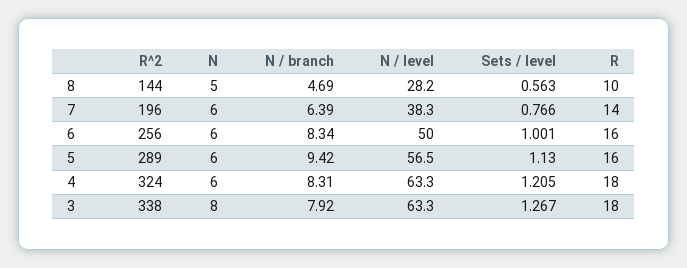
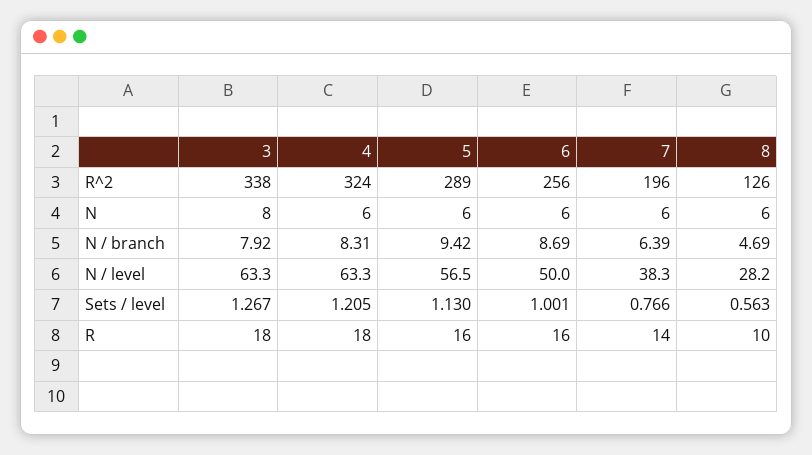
  {
    "R^2": {
-     "8": 144,
+     "8": 126,
      "7": 196,
      "6": 256,
      "5": 289,
      "4": 324,
      "3": 338
    },
    "N": {
-     "8": 5,
+     "8": 6,
      "7": 6,
      "6": 6,
      "5": 6,
      "4": 6,
      "3": 8
    },
    "N / branch": {
      "8": 4.69,
      "7": 6.39,
-     "6": 8.34,
+     "6": 8.69,
      "5": 9.42,
      "4": 8.31,
      "3": 7.92
    },
    "N / level": {
      "8": 28.2,
      "7": 38.3,
      "6": 50,
      "5": 56.5,
      "4": 63.3,
      "3": 63.3
    },
    "Sets / level": {
      "8": 0.563,
      "7": 0.766,
      "6": 1.001,
      "5": 1.13,
      "4": 1.205,
      "3": 1.267
    },
    "R": {
      "8": 10,
      "7": 14,
      "6": 16,
      "5": 16,
      "4": 18,
      "3": 18
    }
  }

